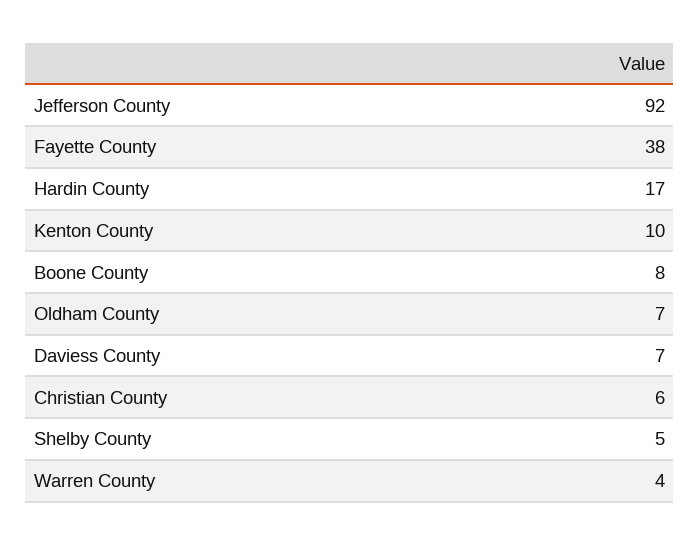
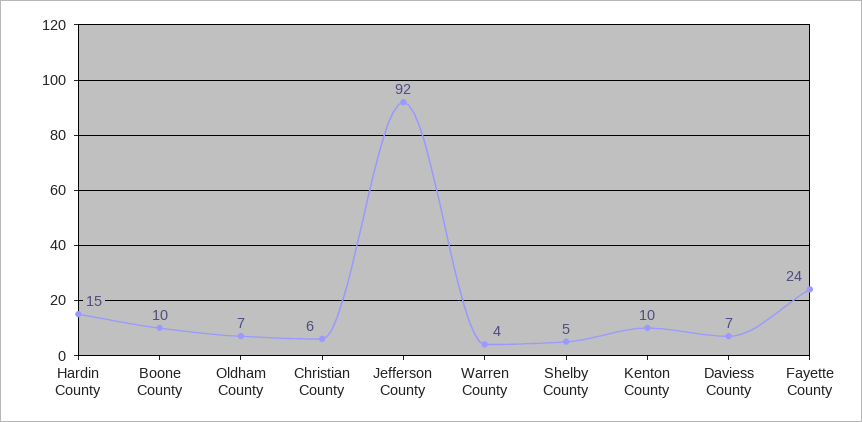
  {
    "Jefferson County": 92,
-   "Fayette County": 38,
+   "Fayette County": 24,
-   "Hardin County": 17,
+   "Hardin County": 15,
    "Kenton County": 10,
-   "Boone County": 8,
+   "Boone County": 10,
    "Oldham County": 7,
    "Daviess County": 7,
    "Christian County": 6,
    "Shelby County": 5,
    "Warren County": 4
  }

